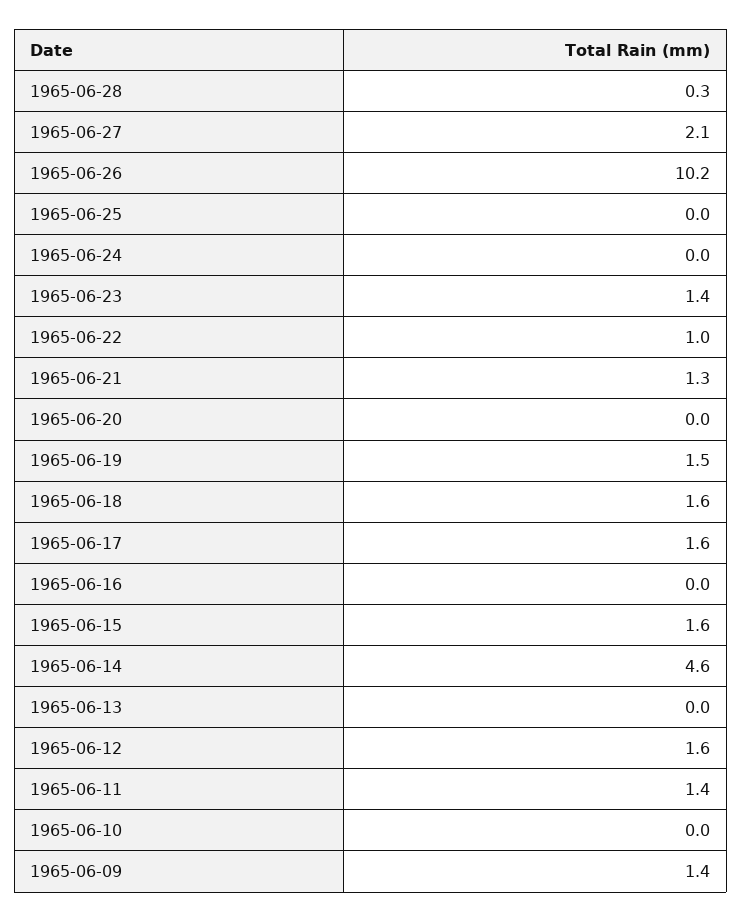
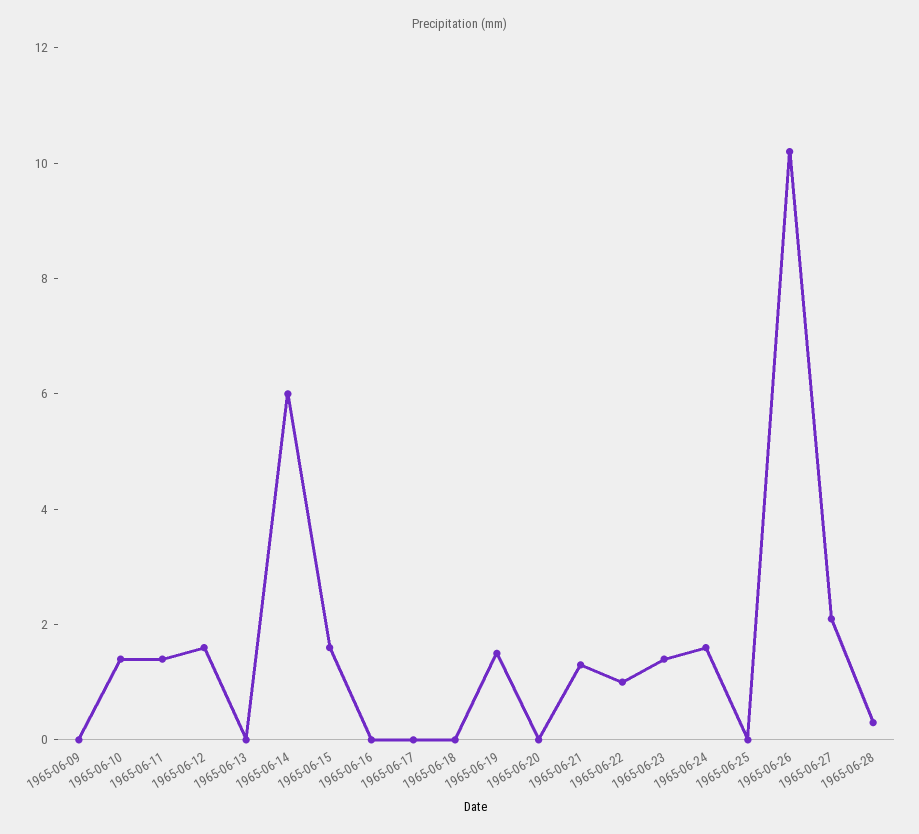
  {
    "1965-06-28": 0.3,
    "1965-06-27": 2.1,
    "1965-06-26": 10.2,
    "1965-06-25": 0,
-   "1965-06-24": 0,
+   "1965-06-24": 1.5,
    "1965-06-23": 1.4,
    "1965-06-22": 1,
    "1965-06-21": 1.3,
    "1965-06-20": 0,
    "1965-06-19": 1.5,
-   "1965-06-18": 1.6,
+   "1965-06-18": 0,
-   "1965-06-17": 1.6,
+   "1965-06-17": 0,
    "1965-06-16": 0,
    "1965-06-15": 1.6,
-   "1965-06-14": 4.6,
+   "1965-06-14": 6,
    "1965-06-13": 0,
    "1965-06-12": 1.6,
    "1965-06-11": 1.4,
-   "1965-06-10": 0,
+   "1965-06-10": 1.5,
-   "1965-06-09": 1.4
+   "1965-06-09": 0
  }

